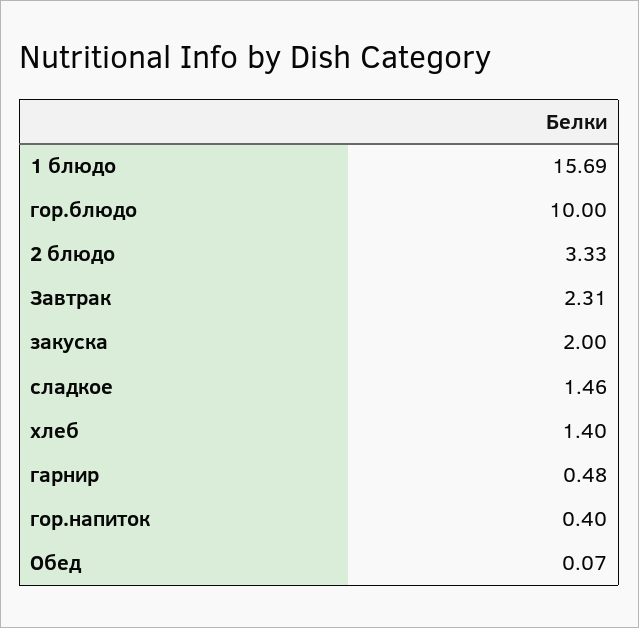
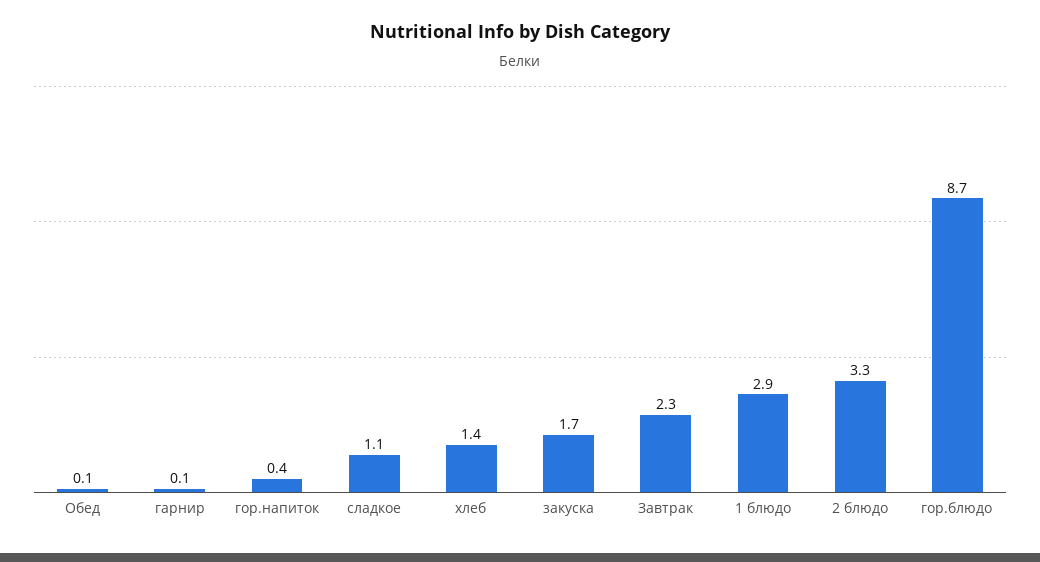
  {
-   "1 блюдо": 15.69,
+   "1 блюдо": 2.9,
-   "гор.блюдо": 10,
+   "гор.блюдо": 8.7,
    "2 блюдо": 3.33,
    "Завтрак": 2.31,
-   "закуска": 2,
+   "закуска": 1.7,
-   "сладкое": 1.46,
+   "сладкое": 1.1,
    "хлеб": 1.4,
-   "гарнир": 0.48,
+   "гарнир": 0.1,
    "гор.напиток": 0.4,
    "Обед": 0.07
  }

